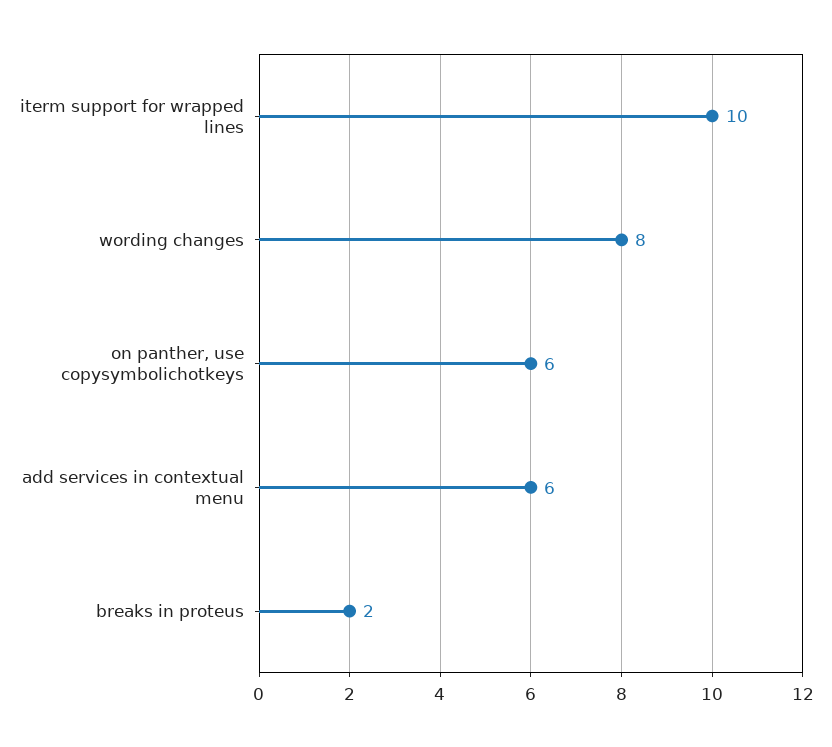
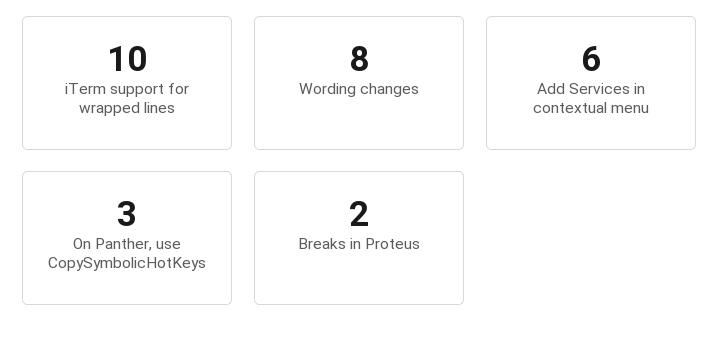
  {
    "iterm support for wrapped lines": 10,
    "wording changes": 8,
-   "on panther, use copysymbolichotkeys": 6,
+   "on panther, use copysymbolichotkeys": 3,
    "add services in contextual menu": 6,
    "breaks in proteus": 2
  }

